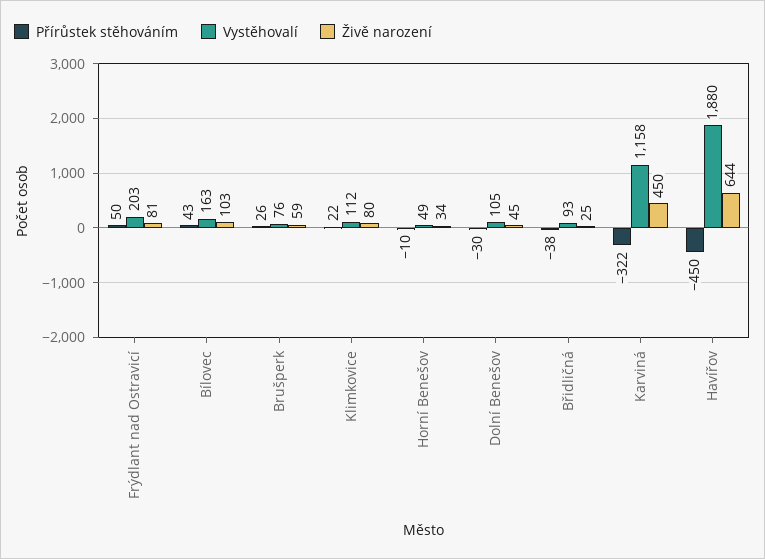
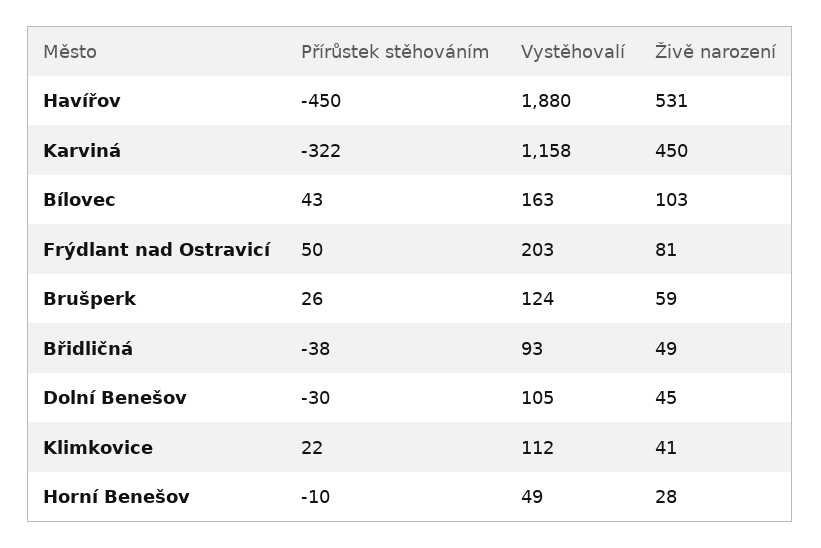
  {
    "Přírůstek stěhováním": {
      "Frýdlant nad Ostravicí": 50,
      "Bílovec": 43,
      "Brušperk": 26,
      "Klimkovice": 22,
      "Horní Benešov": -10,
      "Dolní Benešov": -30,
      "Břidličná": -38,
      "Karviná": -322,
      "Havířov": -450
    },
    "Vystěhovalí": {
      "Frýdlant nad Ostravicí": 203,
      "Bílovec": 163,
-     "Brušperk": 76,
+     "Brušperk": 124,
      "Klimkovice": 112,
      "Horní Benešov": 49,
      "Dolní Benešov": 105,
      "Břidličná": 93,
      "Karviná": 1158,
      "Havířov": 1880
    },
    "Živě narození": {
      "Frýdlant nad Ostravicí": 81,
      "Bílovec": 103,
      "Brušperk": 59,
-     "Klimkovice": 80,
+     "Klimkovice": 41,
-     "Horní Benešov": 34,
+     "Horní Benešov": 28,
      "Dolní Benešov": 45,
-     "Břidličná": 25,
+     "Břidličná": 49,
      "Karviná": 450,
-     "Havířov": 644
+     "Havířov": 531
    }
  }

